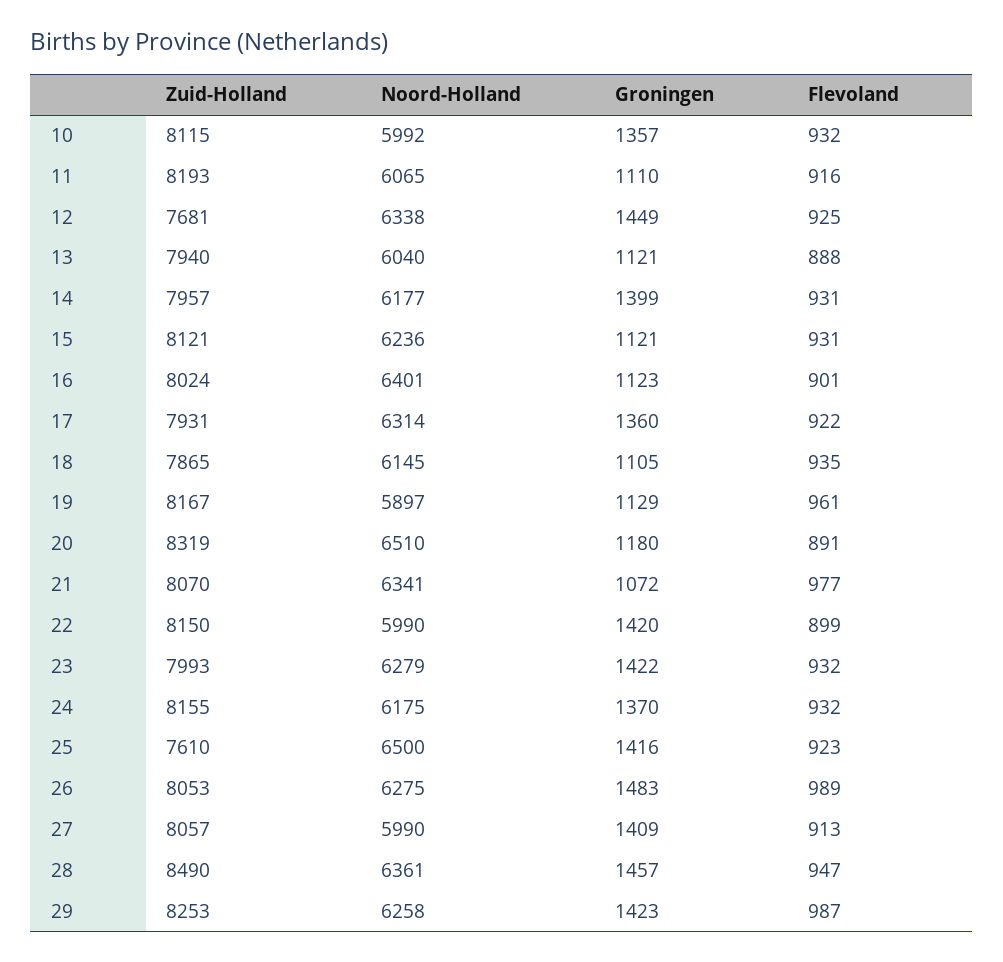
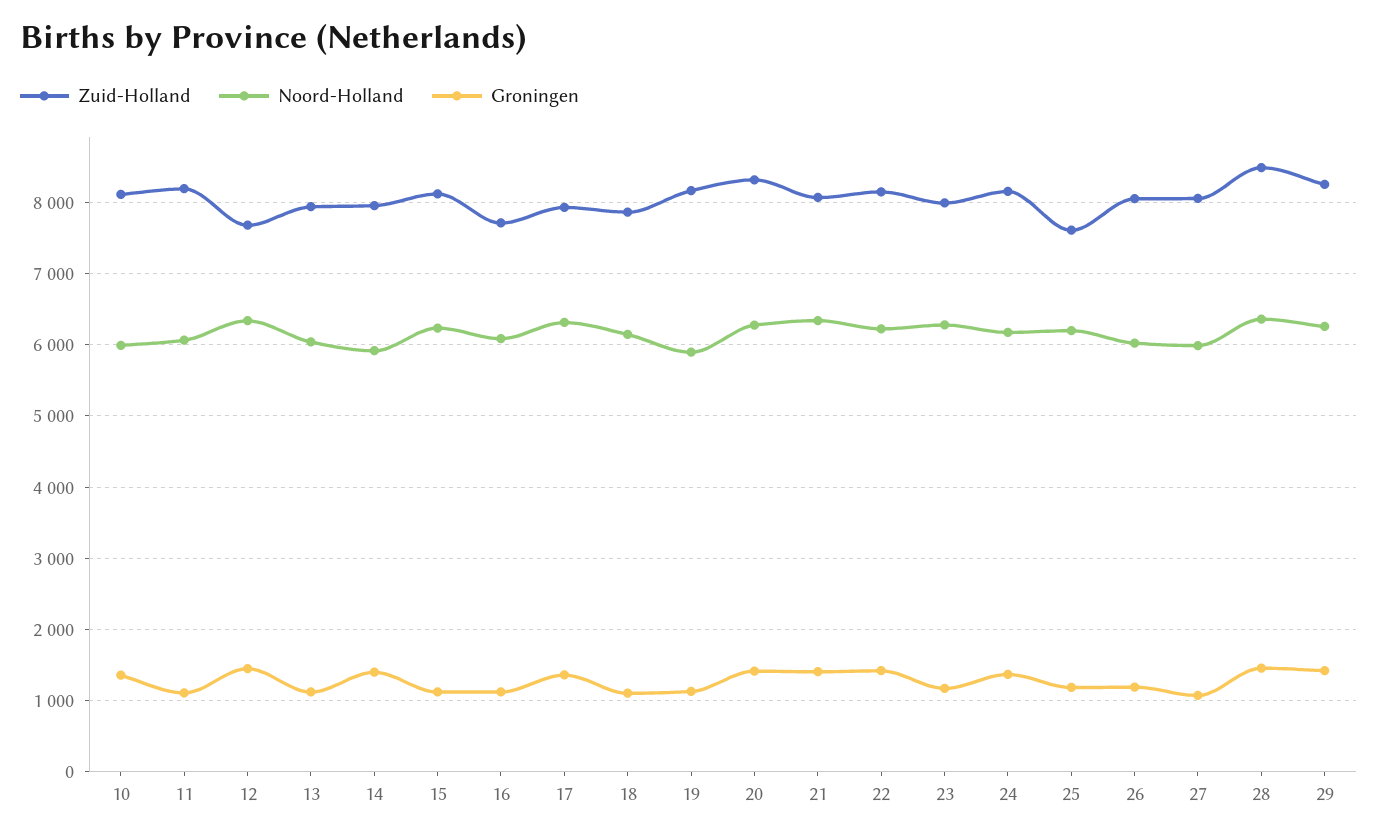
  {
    "Zuid-Holland": {
      "10": 8115,
      "11": 8193,
      "12": 7681,
      "13": 7940,
      "14": 7957,
      "15": 8121,
-     "16": 8024,
+     "16": 7700,
      "17": 7931,
      "18": 7865,
      "19": 8167,
      "20": 8319,
      "21": 8070,
      "22": 8150,
      "23": 7993,
      "24": 8155,
      "25": 7610,
      "26": 8053,
      "27": 8057,
      "28": 8490,
      "29": 8253
    },
    "Noord-Holland": {
      "10": 5992,
      "11": 6065,
      "12": 6338,
      "13": 6040,
-     "14": 6177,
+     "14": 5900,
      "15": 6236,
-     "16": 6401,
+     "16": 6100,
      "17": 6314,
      "18": 6145,
      "19": 5897,
-     "20": 6510,
+     "20": 6300,
      "21": 6341,
-     "22": 5990,
+     "22": 6200,
      "23": 6279,
      "24": 6175,
-     "25": 6500,
+     "25": 6200,
-     "26": 6275,
+     "26": 6000,
      "27": 5990,
      "28": 6361,
      "29": 6258
    },
    "Groningen": {
      "10": 1357,
      "11": 1110,
      "12": 1449,
      "13": 1121,
      "14": 1399,
      "15": 1121,
      "16": 1123,
      "17": 1360,
      "18": 1105,
      "19": 1129,
-     "20": 1180,
+     "20": 1400,
-     "21": 1072,
+     "21": 1400,
      "22": 1420,
-     "23": 1422,
+     "23": 1200,
      "24": 1370,
-     "25": 1416,
+     "25": 1200,
-     "26": 1483,
+     "26": 1200,
-     "27": 1409,
+     "27": 1100,
      "28": 1457,
      "29": 1423
-   },
+   }
-   "Flevoland": {
-     "10": 932,
-     "11": 916,
-     "12": 925,
-     "13": 888,
-     "14": 931,
-     "15": 931,
-     "16": 901,
-     "17": 922,
-     "18": 935,
-     "19": 961,
-     "20": 891,
-     "21": 977,
-     "22": 899,
-     "23": 932,
-     "24": 932,
-     "25": 923,
-     "26": 989,
-     "27": 913,
-     "28": 947,
-     "29": 987
-   }
  }

